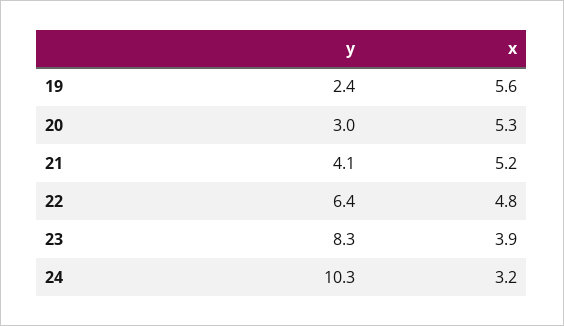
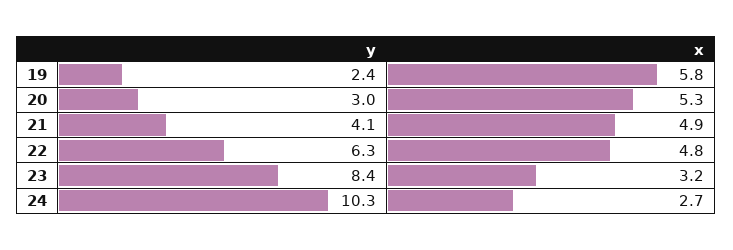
  {
    "y": {
      "19": 2.4,
      "20": 3,
      "21": 4.1,
-     "22": 6.4,
+     "22": 6.3,
-     "23": 8.3,
+     "23": 8.4,
      "24": 10.3
    },
    "x": {
-     "19": 5.6,
+     "19": 5.8,
      "20": 5.3,
-     "21": 5.2,
+     "21": 4.9,
      "22": 4.8,
-     "23": 3.9,
+     "23": 3.2,
-     "24": 3.2
+     "24": 2.7
    }
  }

